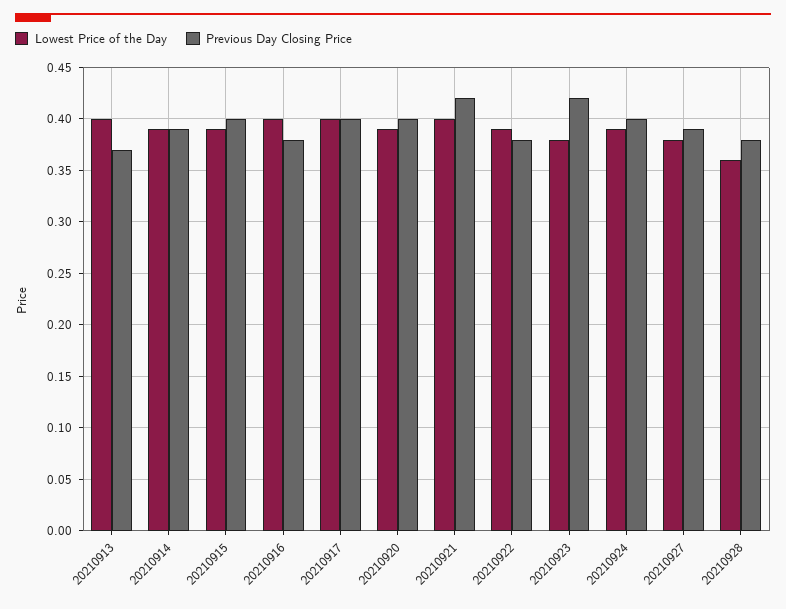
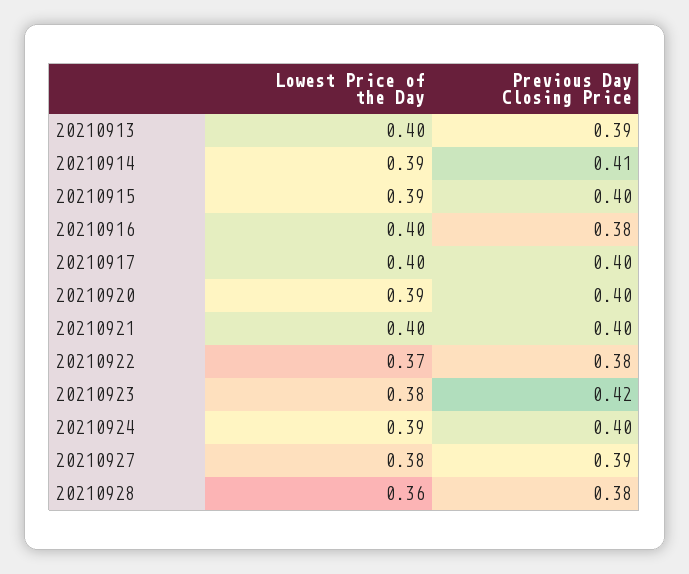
  {
    "Lowest Price of the Day": {
      "20210913": 0.4,
      "20210914": 0.39,
      "20210915": 0.39,
      "20210916": 0.4,
      "20210917": 0.4,
      "20210920": 0.39,
      "20210921": 0.4,
-     "20210922": 0.39,
+     "20210922": 0.37,
      "20210923": 0.38,
      "20210924": 0.39,
      "20210927": 0.38,
      "20210928": 0.36
    },
    "Previous Day Closing Price": {
-     "20210913": 0.37,
+     "20210913": 0.39,
-     "20210914": 0.39,
+     "20210914": 0.41,
      "20210915": 0.4,
      "20210916": 0.38,
      "20210917": 0.4,
      "20210920": 0.4,
-     "20210921": 0.42,
+     "20210921": 0.4,
      "20210922": 0.38,
      "20210923": 0.42,
      "20210924": 0.4,
      "20210927": 0.39,
      "20210928": 0.38
    }
  }

